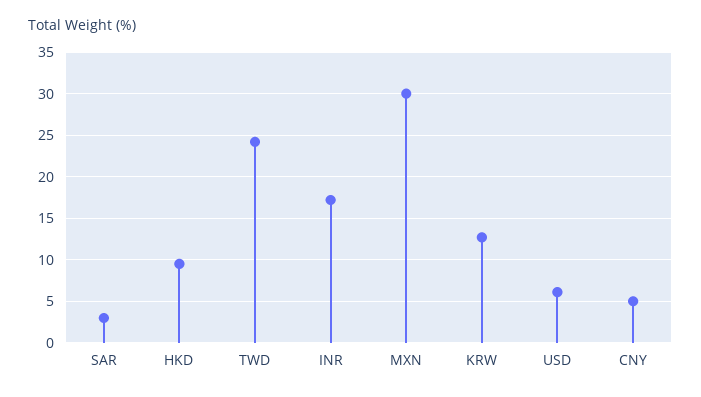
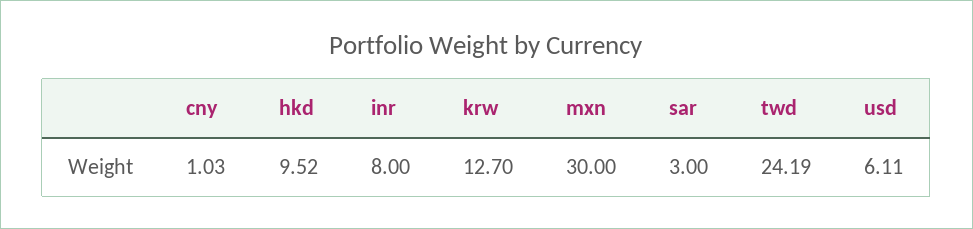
  {
    "SAR": 3,
    "HKD": 9.52,
    "TWD": 24.19,
-   "INR": 17,
+   "INR": 8,
    "MXN": 30,
    "KRW": 12.7,
    "USD": 6.11,
-   "CNY": 5
+   "CNY": 1.03
  }

